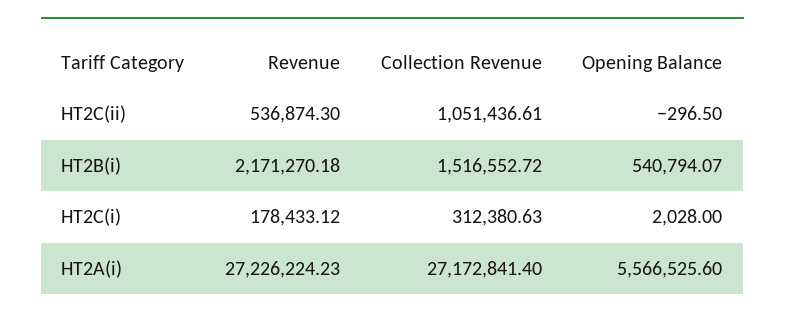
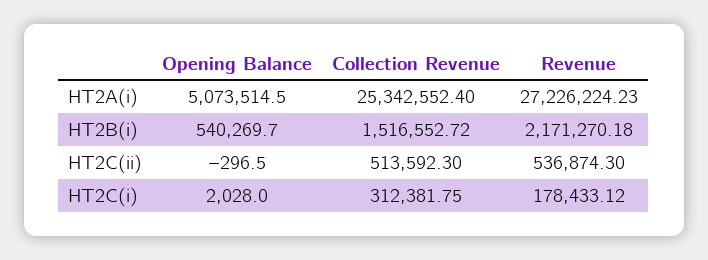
  {
    "Revenue": {
      "HT2C(ii)": 536874.3,
      "HT2B(i)": 2171270.18,
      "HT2C(i)": 178433.12,
      "HT2A(i)": 27226224.23
    },
    "Collection Revenue": {
-     "HT2C(ii)": 1051436.61,
+     "HT2C(ii)": 513592.3,
      "HT2B(i)": 1516552.72,
-     "HT2C(i)": 312380.63,
+     "HT2C(i)": 312381.75,
-     "HT2A(i)": 27172841.4
+     "HT2A(i)": 25342552.4
    },
    "Opening Balance": {
      "HT2C(ii)": -296.5,
-     "HT2B(i)": 540794.07,
+     "HT2B(i)": 540269.7,
      "HT2C(i)": 2028,
-     "HT2A(i)": 5566525.6
+     "HT2A(i)": 5073514.5
    }
  }

